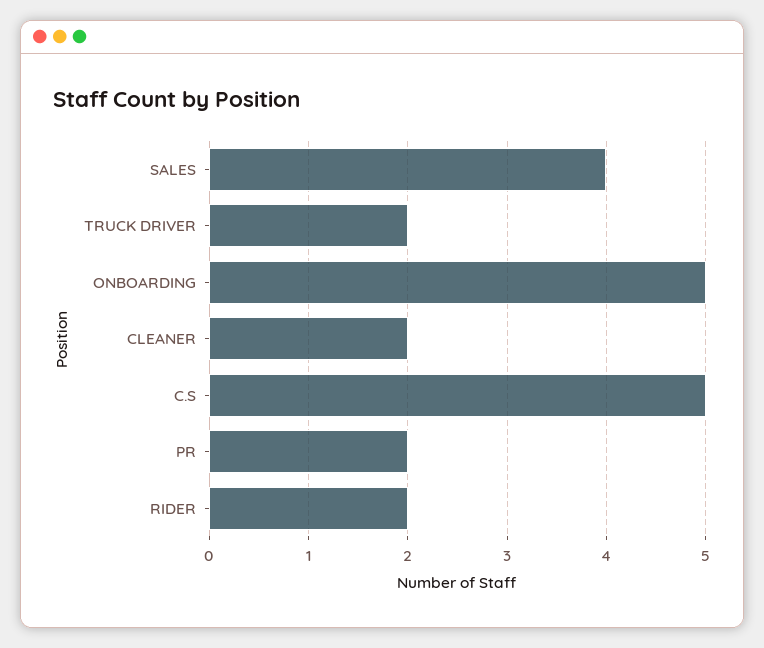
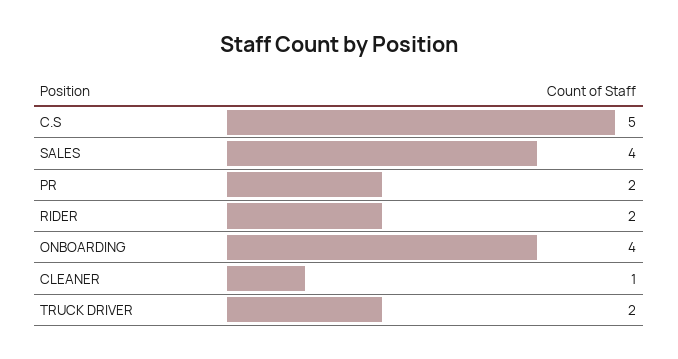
  {
    "SALES": 4,
    "TRUCK DRIVER": 2,
-   "ONBOARDING": 5,
+   "ONBOARDING": 4,
-   "CLEANER": 2,
+   "CLEANER": 1,
    "C.S": 5,
    "PR": 2,
    "RIDER": 2
  }

